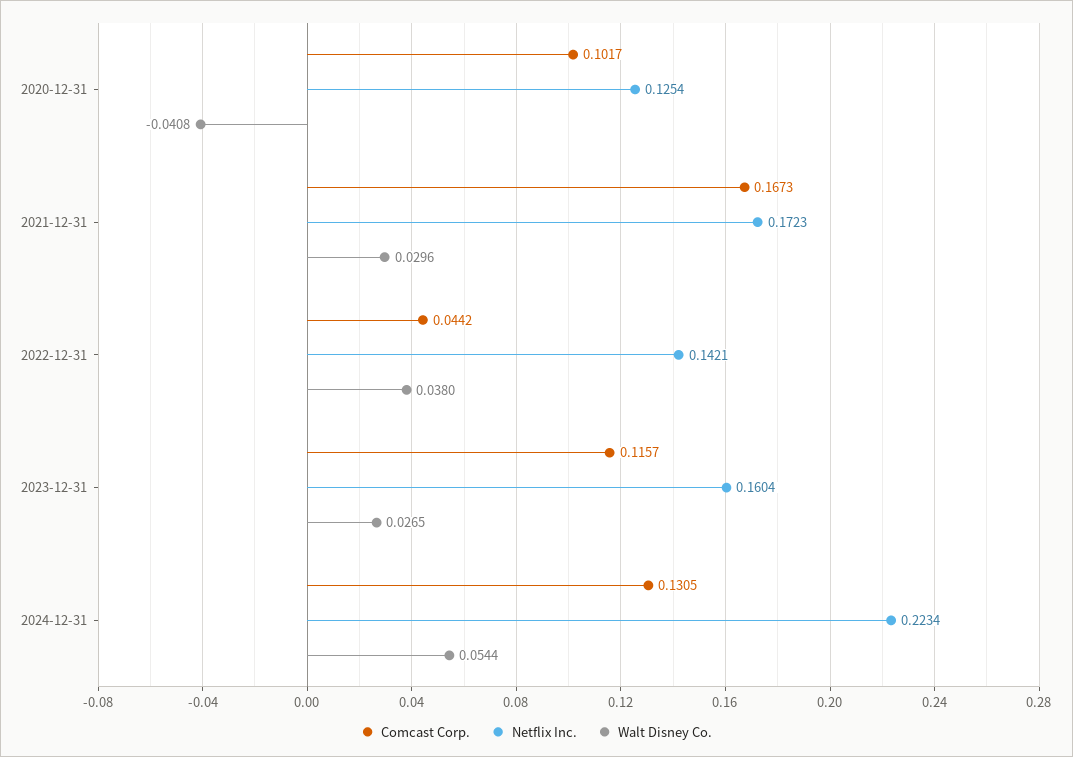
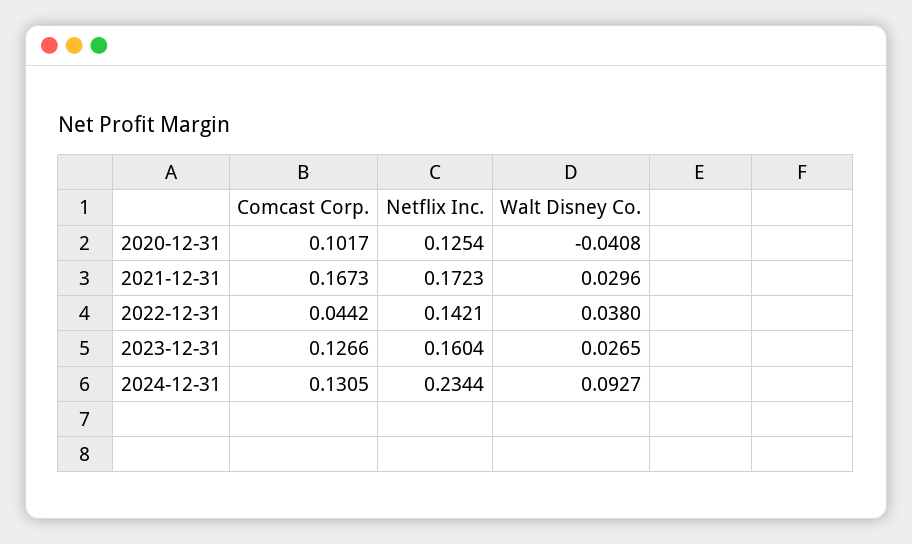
  {
    "Comcast Corp.": {
      "2020-12-31": 0.1017,
      "2021-12-31": 0.1673,
      "2022-12-31": 0.0442,
-     "2023-12-31": 0.1157,
+     "2023-12-31": 0.1266,
      "2024-12-31": 0.1305
    },
    "Netflix Inc.": {
      "2020-12-31": 0.1254,
      "2021-12-31": 0.1723,
      "2022-12-31": 0.1421,
      "2023-12-31": 0.1604,
-     "2024-12-31": 0.2234
+     "2024-12-31": 0.2344
    },
    "Walt Disney Co.": {
      "2020-12-31": -0.0408,
      "2021-12-31": 0.0296,
      "2022-12-31": 0.038,
      "2023-12-31": 0.0265,
-     "2024-12-31": 0.0544
+     "2024-12-31": 0.0927
    }
  }

